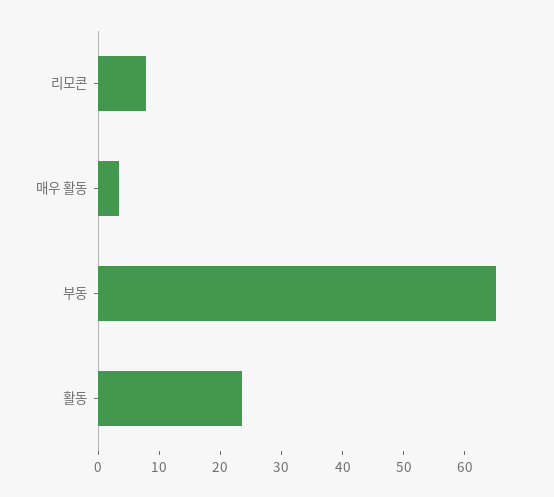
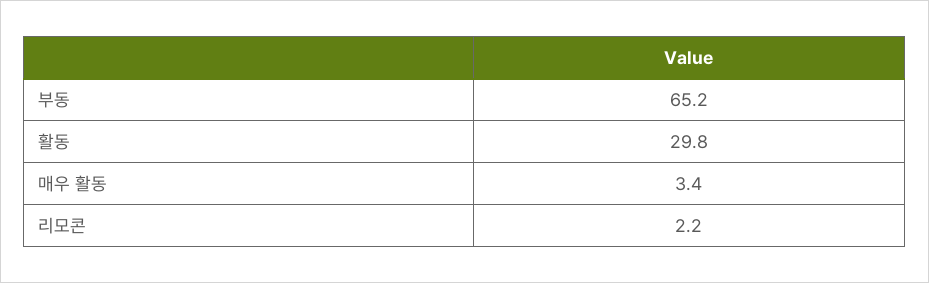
  {
-   "리모콘": 8,
+   "리모콘": 2.2,
    "매우 활동": 3.4,
    "부동": 65.2,
-   "활동": 24
+   "활동": 29.8
  }

